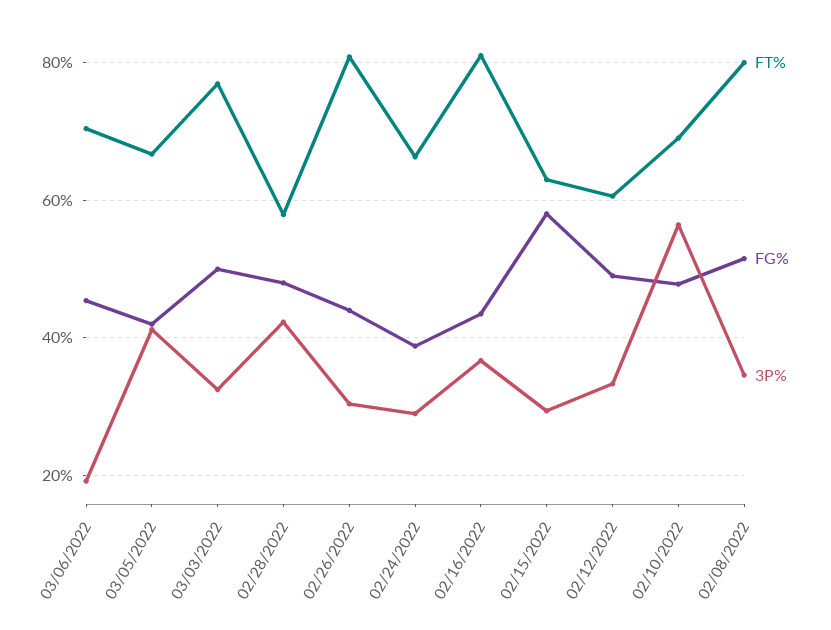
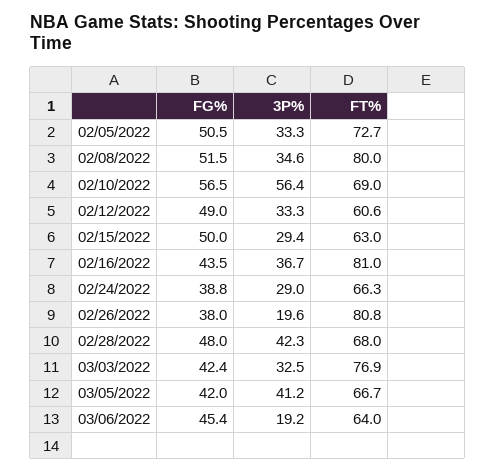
  {
    "FT%": {
-     "03/06/2022": 70,
+     "03/06/2022": 64,
      "03/05/2022": 66.7,
      "03/03/2022": 76.9,
-     "02/28/2022": 58,
+     "02/28/2022": 68,
      "02/26/2022": 80.8,
      "02/24/2022": 66.3,
      "02/16/2022": 81,
      "02/15/2022": 63,
      "02/12/2022": 60.6,
      "02/10/2022": 69,
-     "02/08/2022": 80
+     "02/08/2022": 80,
+     "02/05/2022": 72.7
    },
    "FG%": {
      "03/06/2022": 45.4,
      "03/05/2022": 42,
-     "03/03/2022": 50,
+     "03/03/2022": 42.4,
      "02/28/2022": 48,
-     "02/26/2022": 44,
+     "02/26/2022": 38,
      "02/24/2022": 38.8,
      "02/16/2022": 43.5,
-     "02/15/2022": 58,
+     "02/15/2022": 50,
      "02/12/2022": 49,
-     "02/10/2022": 48,
+     "02/10/2022": 56.5,
-     "02/08/2022": 51.5
+     "02/08/2022": 51.5,
+     "02/05/2022": 50.5
    },
    "3P%": {
      "03/06/2022": 19.2,
      "03/05/2022": 41.2,
      "03/03/2022": 32.5,
      "02/28/2022": 42.3,
-     "02/26/2022": 30,
+     "02/26/2022": 19.6,
      "02/24/2022": 29,
      "02/16/2022": 36.7,
      "02/15/2022": 29.4,
      "02/12/2022": 33.3,
      "02/10/2022": 56.4,
-     "02/08/2022": 34.6
+     "02/08/2022": 34.6,
+     "02/05/2022": 33.3
    }
  }

